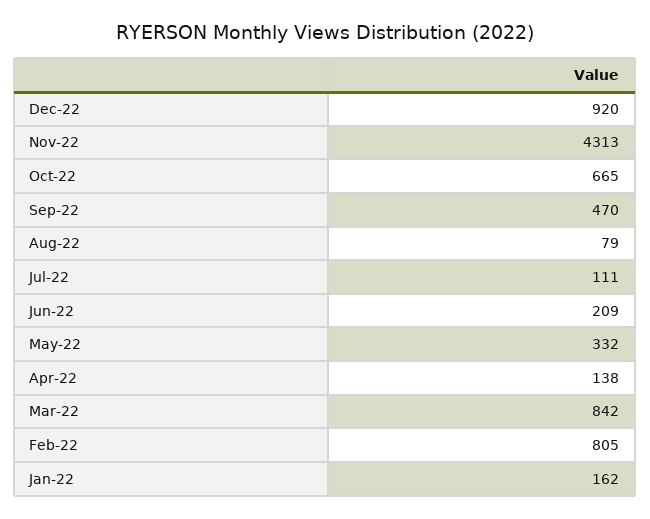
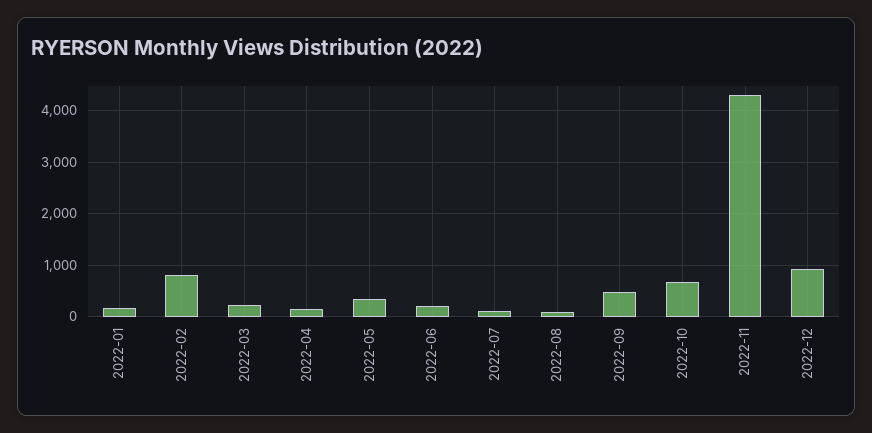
  {
    "Dec-22": 920,
    "Nov-22": 4313,
    "Oct-22": 665,
    "Sep-22": 470,
    "Aug-22": 79,
    "Jul-22": 111,
    "Jun-22": 209,
    "May-22": 332,
    "Apr-22": 138,
-   "Mar-22": 842,
+   "Mar-22": 200,
    "Feb-22": 805,
    "Jan-22": 162
  }

